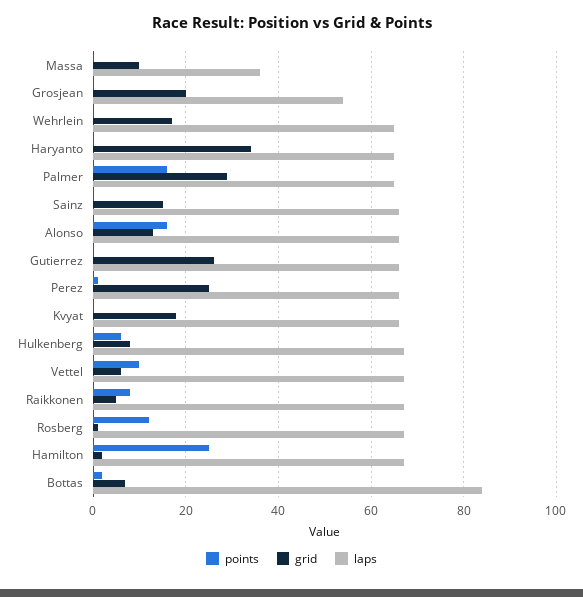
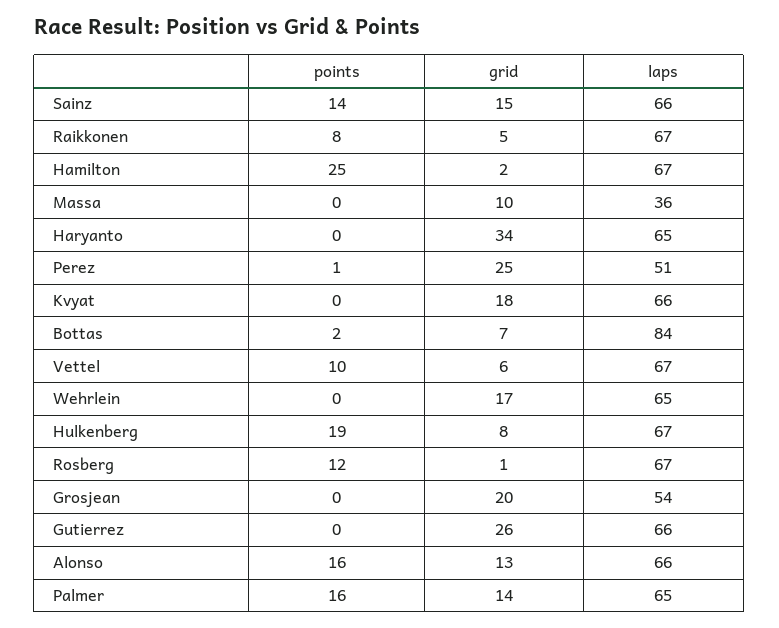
  {
    "points": {
      "Massa": 0,
      "Grosjean": 0,
      "Wehrlein": 0,
      "Haryanto": 0,
      "Palmer": 16,
-     "Sainz": 0,
+     "Sainz": 14,
      "Alonso": 16,
      "Gutierrez": 0,
      "Perez": 1,
      "Kvyat": 0,
-     "Hulkenberg": 5,
+     "Hulkenberg": 19,
      "Vettel": 10,
      "Raikkonen": 8,
      "Rosberg": 12,
      "Hamilton": 25,
      "Bottas": 2
    },
    "grid": {
      "Massa": 10,
      "Grosjean": 20,
      "Wehrlein": 17,
      "Haryanto": 34,
-     "Palmer": 30,
+     "Palmer": 14,
      "Sainz": 15,
      "Alonso": 13,
      "Gutierrez": 26,
      "Perez": 25,
      "Kvyat": 18,
      "Hulkenberg": 8,
      "Vettel": 6,
      "Raikkonen": 5,
      "Rosberg": 1,
      "Hamilton": 2,
      "Bottas": 7
    },
    "laps": {
      "Massa": 36,
      "Grosjean": 54,
      "Wehrlein": 65,
      "Haryanto": 65,
      "Palmer": 65,
      "Sainz": 66,
      "Alonso": 66,
      "Gutierrez": 66,
-     "Perez": 65,
+     "Perez": 51,
      "Kvyat": 66,
      "Hulkenberg": 67,
      "Vettel": 67,
      "Raikkonen": 67,
      "Rosberg": 67,
      "Hamilton": 67,
      "Bottas": 84
    }
  }

